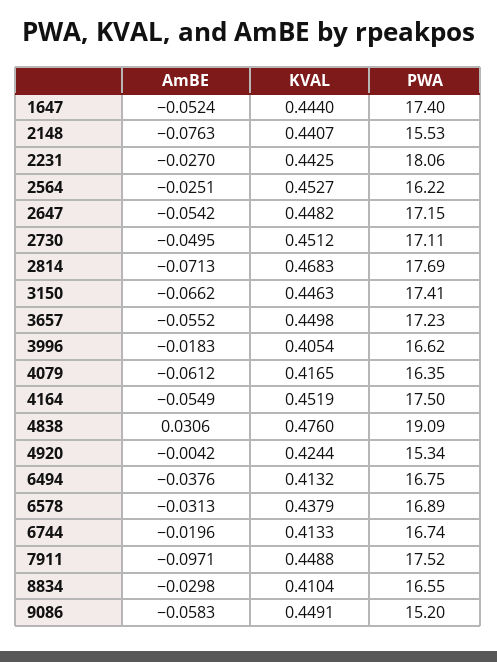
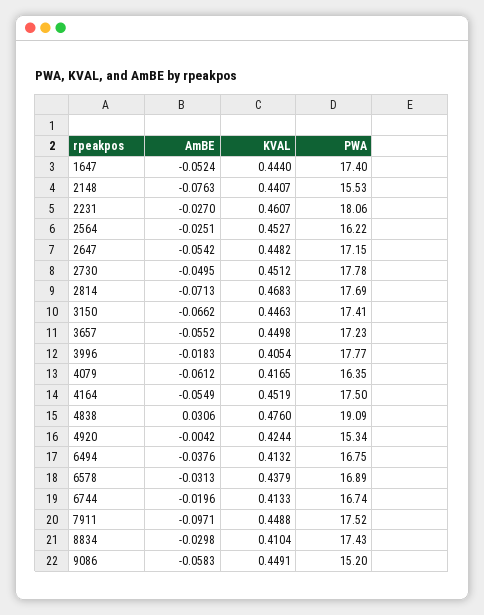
  {
    "AmBE": {
      "1647": -0.0524,
      "2148": -0.0763,
      "2231": -0.027,
      "2564": -0.0251,
      "2647": -0.0542,
      "2730": -0.0495,
      "2814": -0.0713,
      "3150": -0.0662,
      "3657": -0.0552,
      "3996": -0.0183,
      "4079": -0.0612,
      "4164": -0.0549,
      "4838": 0.0306,
      "4920": -0.0042,
      "6494": -0.0376,
      "6578": -0.0313,
      "6744": -0.0196,
      "7911": -0.0971,
      "8834": -0.0298,
      "9086": -0.0583
    },
    "KVAL": {
      "1647": 0.444,
      "2148": 0.4407,
-     "2231": 0.4425,
+     "2231": 0.4607,
      "2564": 0.4527,
      "2647": 0.4482,
      "2730": 0.4512,
      "2814": 0.4683,
      "3150": 0.4463,
      "3657": 0.4498,
      "3996": 0.4054,
      "4079": 0.4165,
      "4164": 0.4519,
      "4838": 0.476,
      "4920": 0.4244,
      "6494": 0.4132,
      "6578": 0.4379,
      "6744": 0.4133,
      "7911": 0.4488,
      "8834": 0.4104,
      "9086": 0.4491
    },
    "PWA": {
      "1647": 17.4,
      "2148": 15.53,
      "2231": 18.06,
      "2564": 16.22,
      "2647": 17.15,
-     "2730": 17.11,
+     "2730": 17.78,
      "2814": 17.69,
      "3150": 17.41,
      "3657": 17.23,
-     "3996": 16.62,
+     "3996": 17.77,
      "4079": 16.35,
      "4164": 17.5,
      "4838": 19.09,
      "4920": 15.34,
      "6494": 16.75,
      "6578": 16.89,
      "6744": 16.74,
      "7911": 17.52,
-     "8834": 16.55,
+     "8834": 17.43,
      "9086": 15.2
    }
  }

